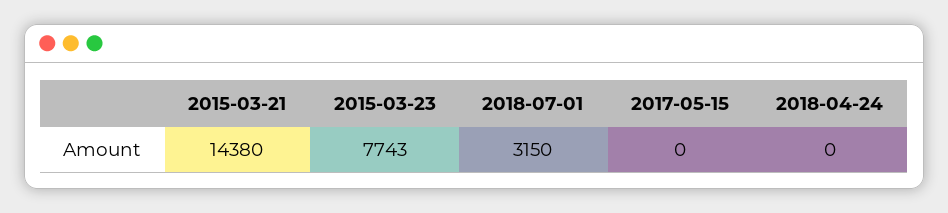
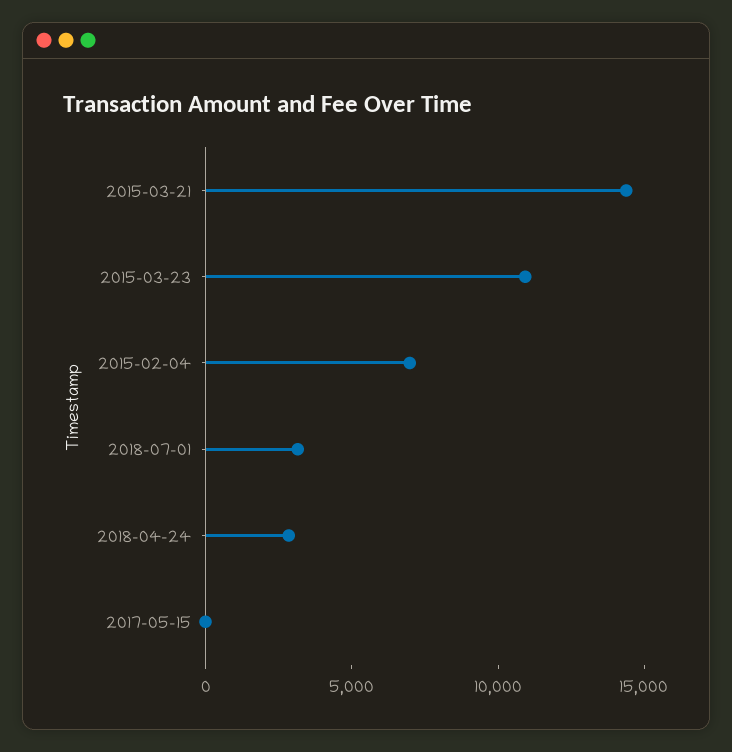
  {
    "2015-03-21": 14380,
-   "2015-03-23": 7743,
+   "2015-03-23": 11000,
    "2018-07-01": 3150,
    "2017-05-15": 0,
-   "2018-04-24": 0
+   "2018-04-24": 3000,
+   "2015-02-04": 7000
  }

